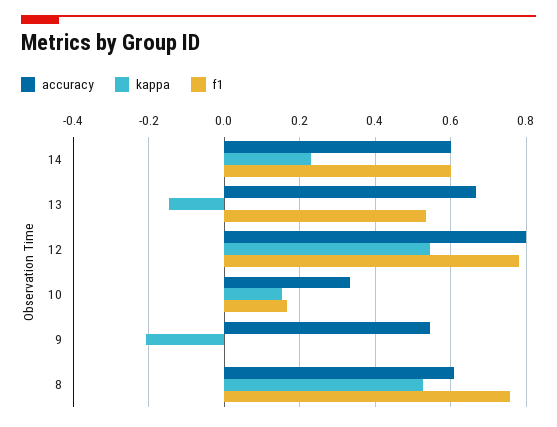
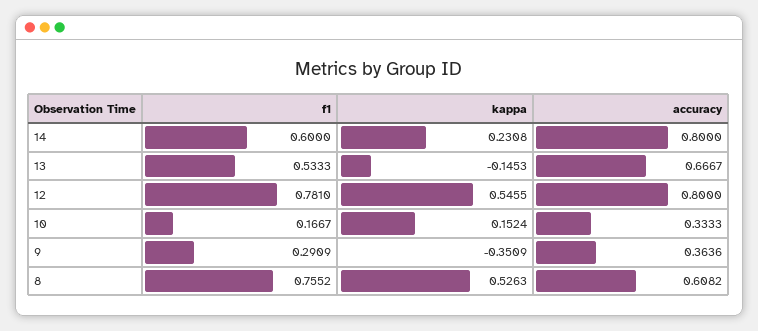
  {
    "accuracy": {
-     "14": 0.6,
+     "14": 0.8,
      "13": 0.6667,
      "12": 0.8,
      "10": 0.3333,
-     "9": 0.54,
+     "9": 0.3636,
      "8": 0.6082
    },
    "kappa": {
      "14": 0.2308,
      "13": -0.1453,
      "12": 0.5455,
      "10": 0.1524,
-     "9": -0.2,
+     "9": -0.3509,
      "8": 0.5263
    },
    "f1": {
      "14": 0.6,
      "13": 0.5333,
      "12": 0.781,
      "10": 0.1667,
-     "9": 0,
+     "9": 0.2909,
      "8": 0.7552
    }
  }

